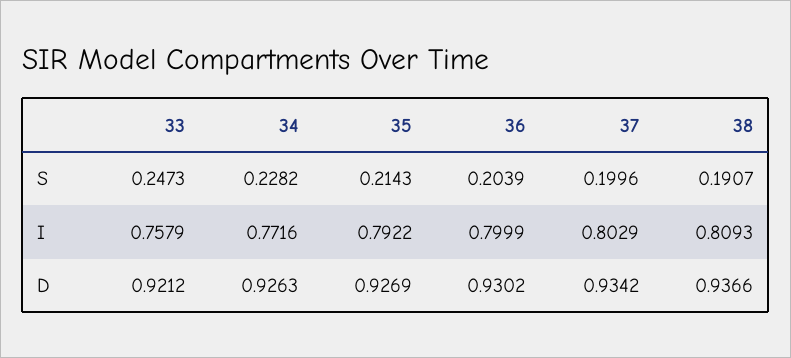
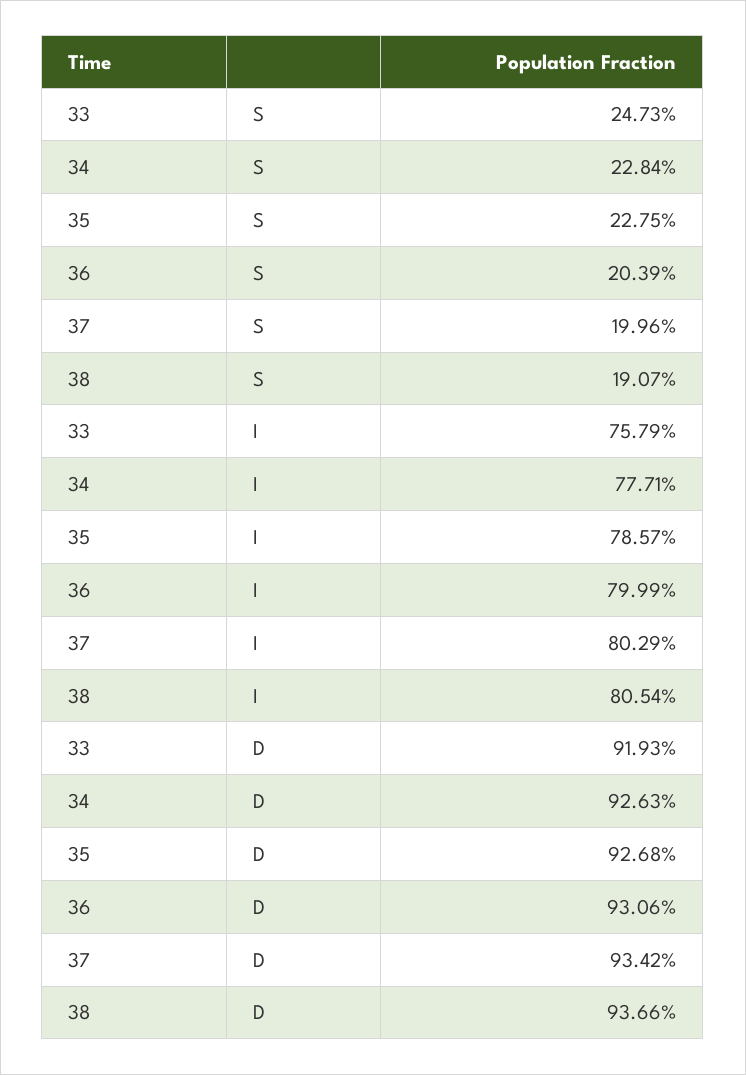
  {
    "33": {
      "S": 0.2473,
      "I": 0.7579,
-     "D": 0.9212
+     "D": 0.9193
    },
    "34": {
-     "S": 0.2282,
+     "S": 0.2284,
-     "I": 0.7716,
+     "I": 0.7771,
      "D": 0.9263
    },
    "35": {
-     "S": 0.2143,
+     "S": 0.2275,
-     "I": 0.7922,
+     "I": 0.7857,
-     "D": 0.9269
+     "D": 0.9268
    },
    "36": {
      "S": 0.2039,
      "I": 0.7999,
-     "D": 0.9302
+     "D": 0.9306
    },
    "37": {
      "S": 0.1996,
      "I": 0.8029,
      "D": 0.9342
    },
    "38": {
      "S": 0.1907,
-     "I": 0.8093,
+     "I": 0.8054,
      "D": 0.9366
    }
  }

